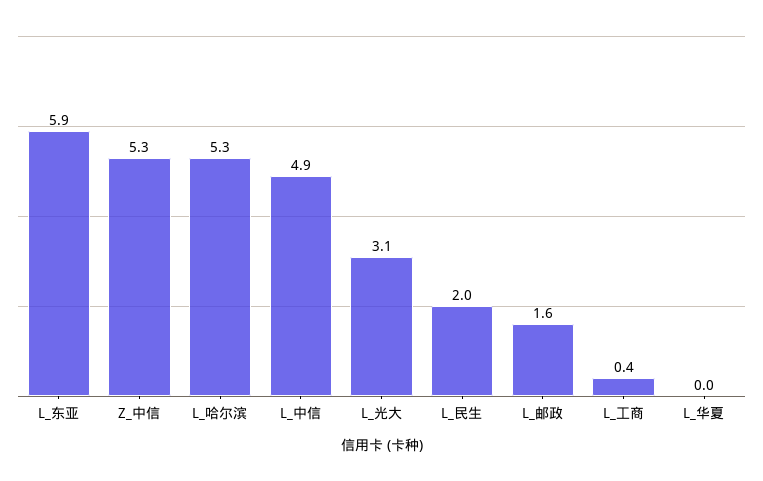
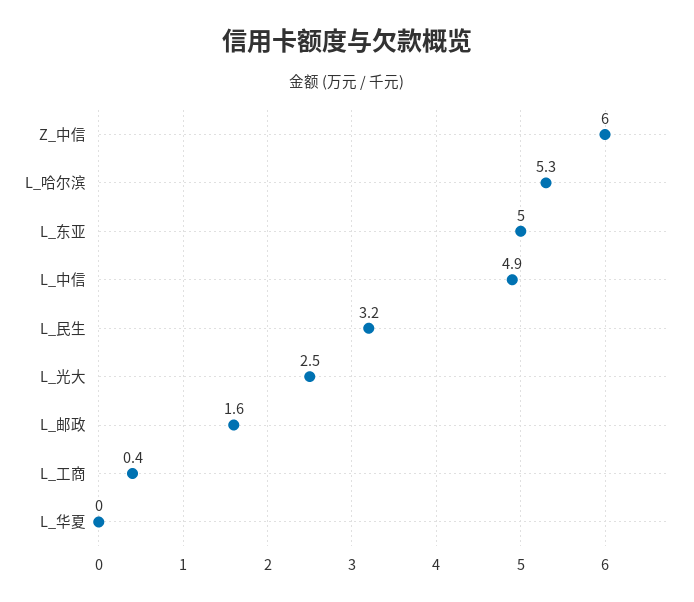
  {
-   "L_东亚": 5.9,
+   "L_东亚": 5,
-   "Z_中信": 5.3,
+   "Z_中信": 6,
    "L_哈尔滨": 5.3,
    "L_中信": 4.9,
-   "L_光大": 3.1,
+   "L_光大": 2.5,
-   "L_民生": 2,
+   "L_民生": 3.2,
    "L_邮政": 1.6,
    "L_工商": 0.4,
    "L_华夏": 0
  }

